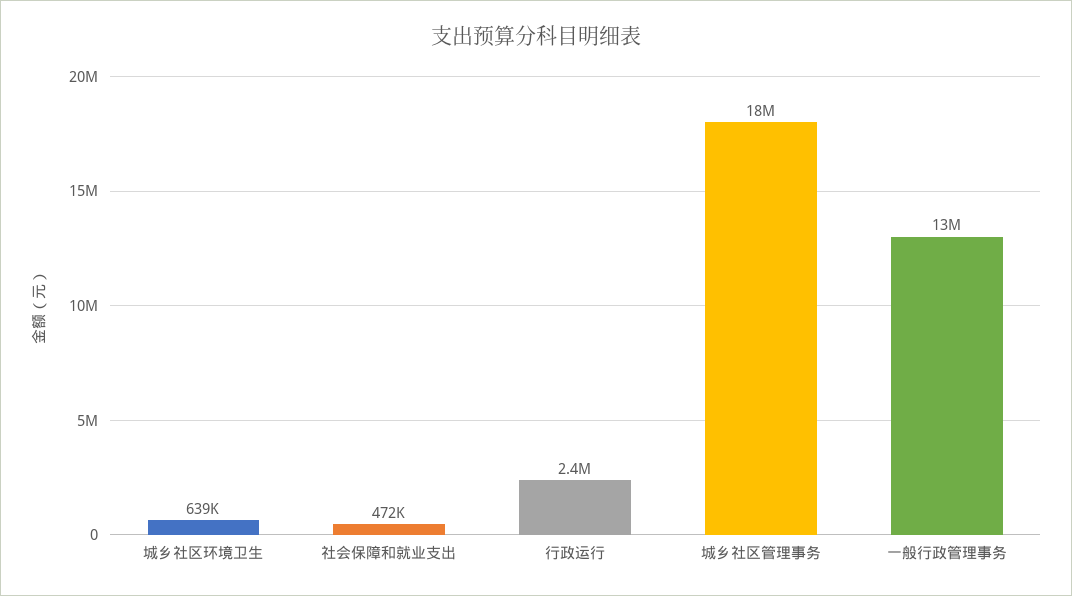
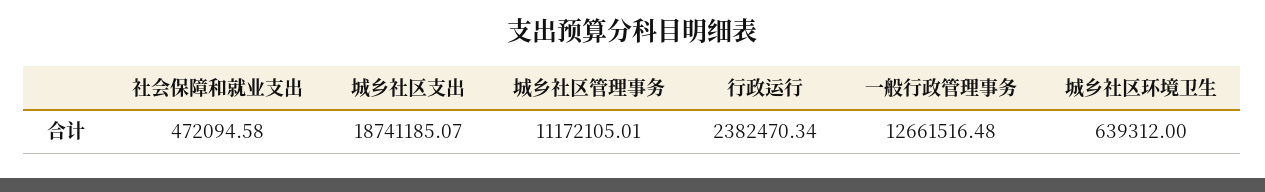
  {
    "城乡社区环境卫生": 639312,
    "社会保障和就业支出": 472094.58,
    "行政运行": 2382470.34,
-   "城乡社区管理事务": 18000000,
+   "城乡社区管理事务": 11172105.01,
-   "一般行政管理事务": 12661516.48
+   "一般行政管理事务": 12661516.48,
+   "城乡社区支出": 18741185.07
  }

